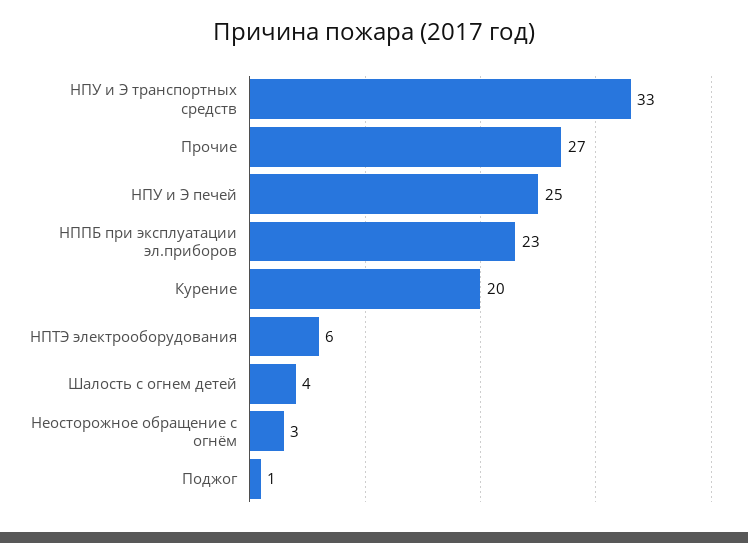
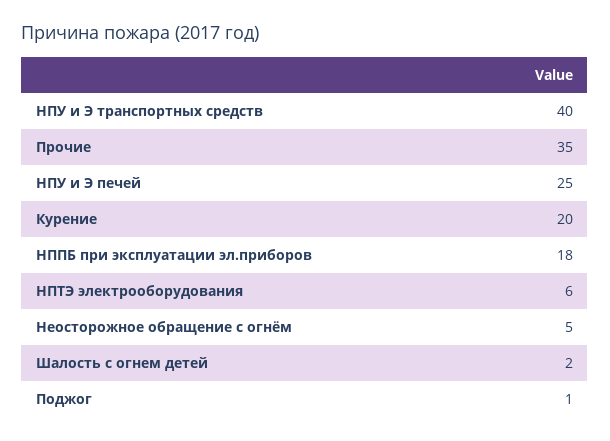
  {
-   "НПУ и Э транспортных средств": 33,
+   "НПУ и Э транспортных средств": 40,
-   "Прочие": 27,
+   "Прочие": 35,
    "НПУ и Э печей": 25,
-   "НППБ при эксплуатации эл.приборов": 23,
+   "НППБ при эксплуатации эл.приборов": 18,
    "Курение": 20,
    "НПТЭ электрооборудования": 6,
-   "Шалость с огнем детей": 4,
+   "Шалость с огнем детей": 2,
-   "Неосторожное обращение с огнём": 3,
+   "Неосторожное обращение с огнём": 5,
    "Поджог": 1
  }

